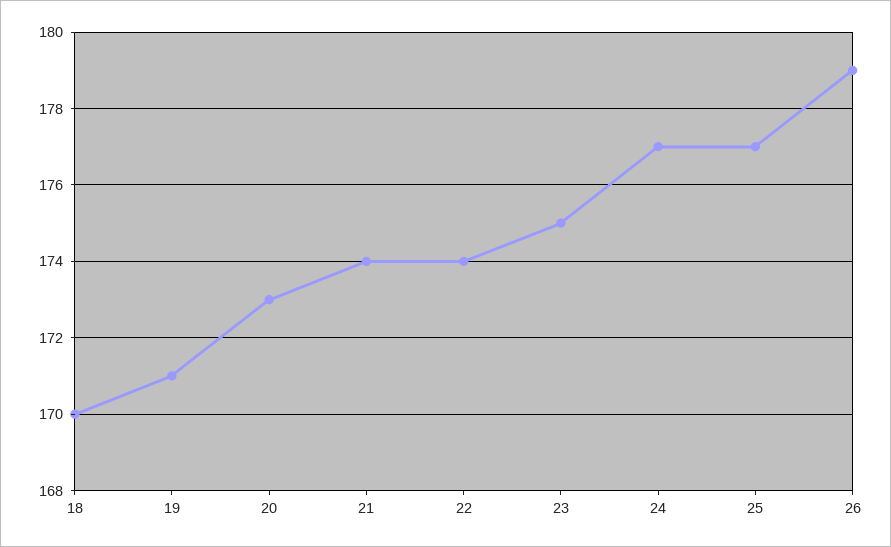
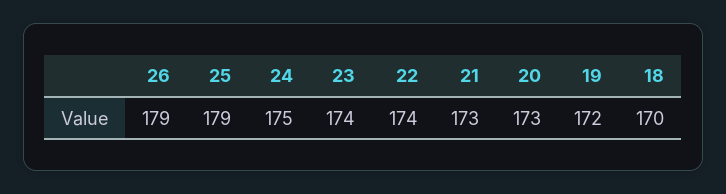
  {
    "18": 170,
-   "19": 171,
+   "19": 172,
    "20": 173,
-   "21": 174,
+   "21": 173,
    "22": 174,
-   "23": 175,
+   "23": 174,
-   "24": 177,
+   "24": 175,
-   "25": 177,
+   "25": 179,
    "26": 179
  }

